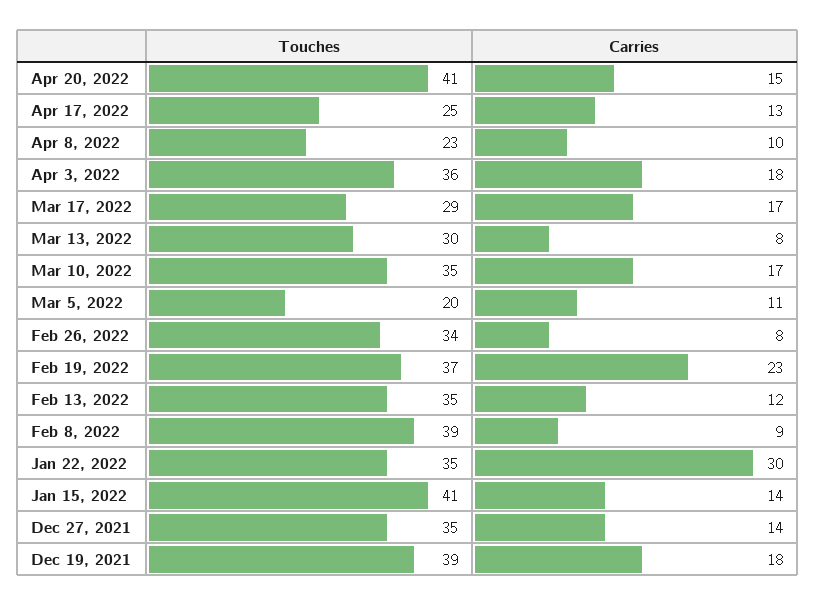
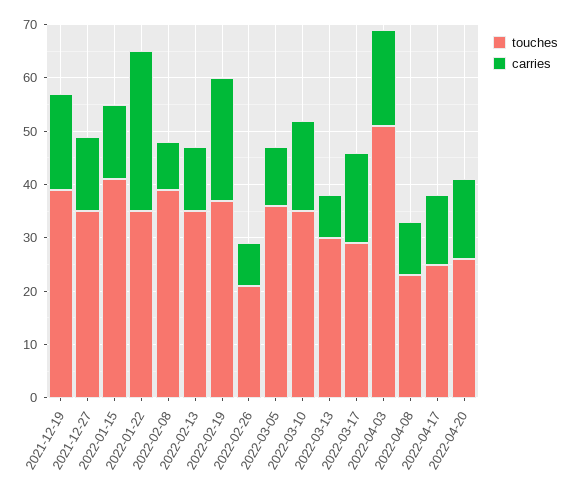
  {
    "Touches": {
-     "Apr 20, 2022": 41,
+     "Apr 20, 2022": 25,
      "Apr 17, 2022": 25,
      "Apr 8, 2022": 23,
-     "Apr 3, 2022": 36,
+     "Apr 3, 2022": 50,
      "Mar 17, 2022": 29,
      "Mar 13, 2022": 30,
      "Mar 10, 2022": 35,
-     "Mar 5, 2022": 20,
+     "Mar 5, 2022": 35,
-     "Feb 26, 2022": 34,
+     "Feb 26, 2022": 20,
      "Feb 19, 2022": 37,
      "Feb 13, 2022": 35,
      "Feb 8, 2022": 39,
      "Jan 22, 2022": 35,
      "Jan 15, 2022": 41,
      "Dec 27, 2021": 35,
      "Dec 19, 2021": 39
    },
    "Carries": {
      "Apr 20, 2022": 15,
      "Apr 17, 2022": 13,
      "Apr 8, 2022": 10,
      "Apr 3, 2022": 18,
      "Mar 17, 2022": 17,
      "Mar 13, 2022": 8,
      "Mar 10, 2022": 17,
      "Mar 5, 2022": 11,
      "Feb 26, 2022": 8,
      "Feb 19, 2022": 23,
      "Feb 13, 2022": 12,
      "Feb 8, 2022": 9,
      "Jan 22, 2022": 30,
      "Jan 15, 2022": 14,
      "Dec 27, 2021": 14,
      "Dec 19, 2021": 18
    }
  }

